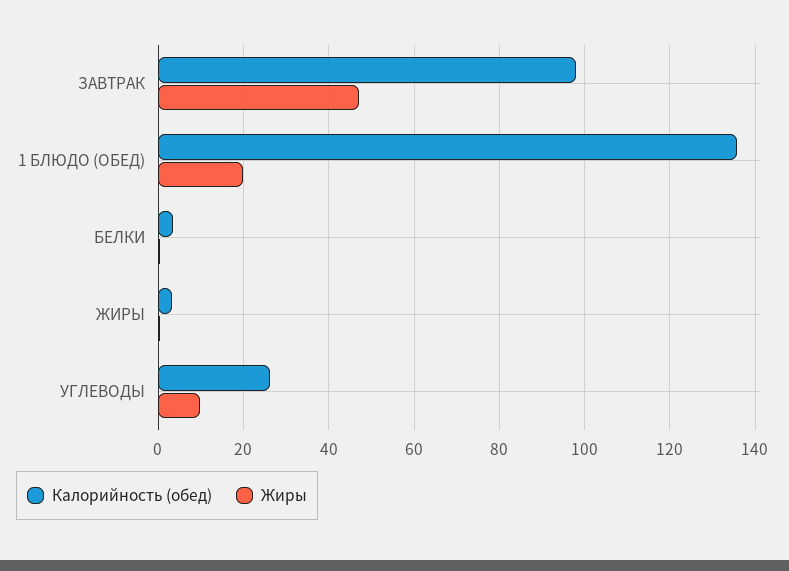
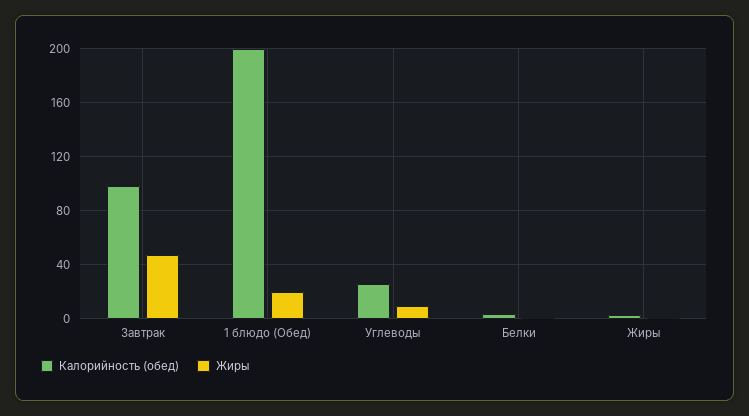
  {
    "Калорийность (обед)": {
      "ЗАВТРАК": 98,
-     "1 БЛЮДО (ОБЕД)": 136,
+     "1 БЛЮДО (ОБЕД)": 200,
      "БЕЛКИ": 4,
      "ЖИРЫ": 4,
      "УГЛЕВОДЫ": 26
    },
    "Жиры": {
      "ЗАВТРАК": 48,
      "1 БЛЮДО (ОБЕД)": 20,
      "БЕЛКИ": 0,
      "ЖИРЫ": 0,
      "УГЛЕВОДЫ": 10
    }
  }

